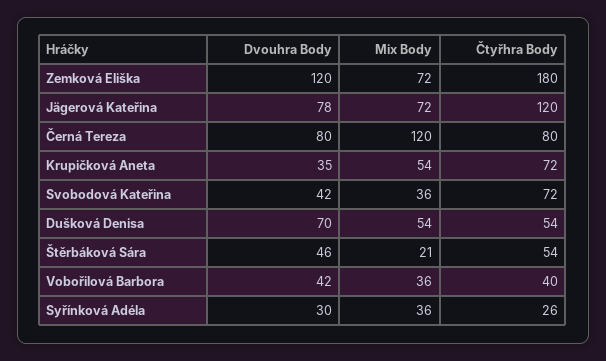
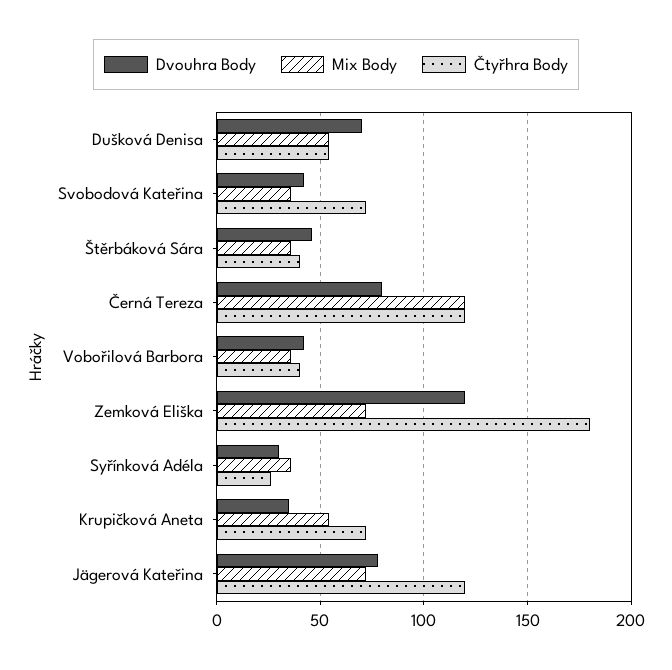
  {
    "Dvouhra Body": {
      "Zemková Eliška": 120,
      "Jägerová Kateřina": 78,
      "Černá Tereza": 80,
      "Krupičková Aneta": 35,
      "Svobodová Kateřina": 42,
      "Dušková Denisa": 70,
      "Štěrbáková Sára": 46,
      "Vobořilová Barbora": 42,
      "Syřínková Adéla": 30
    },
    "Mix Body": {
      "Zemková Eliška": 72,
      "Jägerová Kateřina": 72,
      "Černá Tereza": 120,
      "Krupičková Aneta": 54,
      "Svobodová Kateřina": 36,
      "Dušková Denisa": 54,
-     "Štěrbáková Sára": 21,
+     "Štěrbáková Sára": 35,
      "Vobořilová Barbora": 36,
      "Syřínková Adéla": 36
    },
    "Čtyřhra Body": {
      "Zemková Eliška": 180,
      "Jägerová Kateřina": 120,
-     "Černá Tereza": 80,
+     "Černá Tereza": 120,
      "Krupičková Aneta": 72,
      "Svobodová Kateřina": 72,
      "Dušková Denisa": 54,
-     "Štěrbáková Sára": 54,
+     "Štěrbáková Sára": 40,
      "Vobořilová Barbora": 40,
      "Syřínková Adéla": 26
    }
  }

